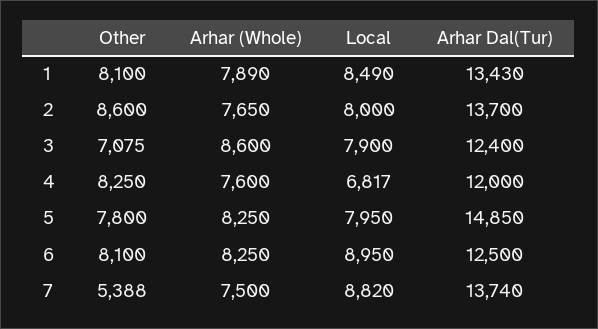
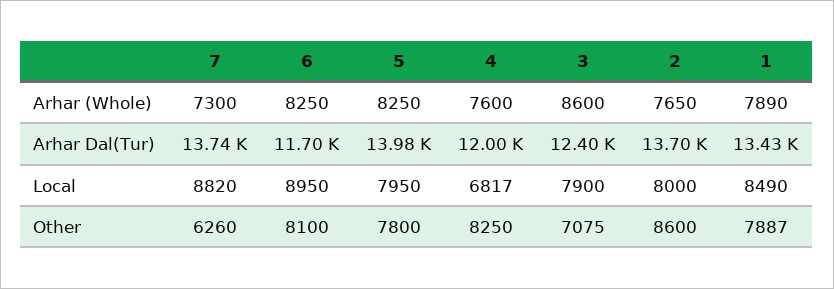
  {
    "Other": {
-     "1": 8100,
+     "1": 7887,
      "2": 8600,
      "3": 7075,
      "4": 8250,
      "5": 7800,
      "6": 8100,
-     "7": 5388
+     "7": 6260
    },
    "Arhar (Whole)": {
      "1": 7890,
      "2": 7650,
      "3": 8600,
      "4": 7600,
      "5": 8250,
      "6": 8250,
-     "7": 7500
+     "7": 7300
    },
    "Local": {
      "1": 8490,
      "2": 8000,
      "3": 7900,
      "4": 6817,
      "5": 7950,
      "6": 8950,
      "7": 8820
    },
    "Arhar Dal(Tur)": {
      "1": 13430,
      "2": 13700,
      "3": 12400,
      "4": 12000,
-     "5": 14850,
+     "5": 13980,
-     "6": 12500,
+     "6": 11700,
      "7": 13740
    }
  }

